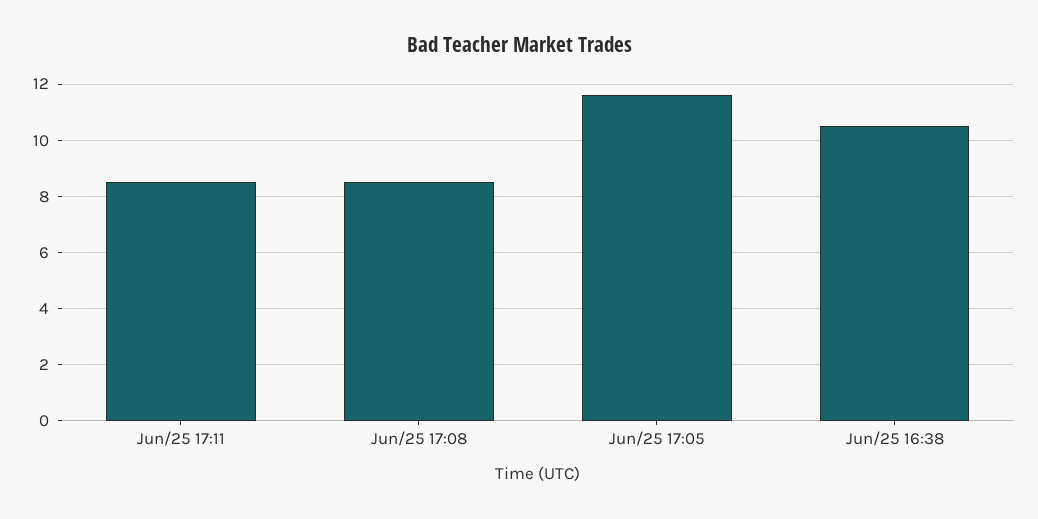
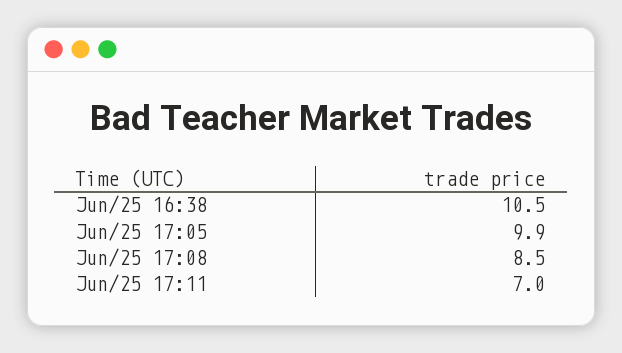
  {
-   "Jun/25 17:11": 8.5,
+   "Jun/25 17:11": 7,
    "Jun/25 17:08": 8.5,
-   "Jun/25 17:05": 11.5,
+   "Jun/25 17:05": 9.9,
    "Jun/25 16:38": 10.5
  }

